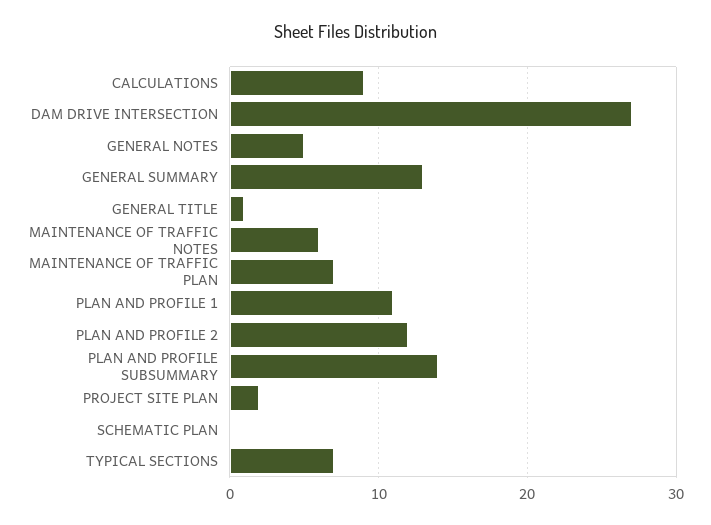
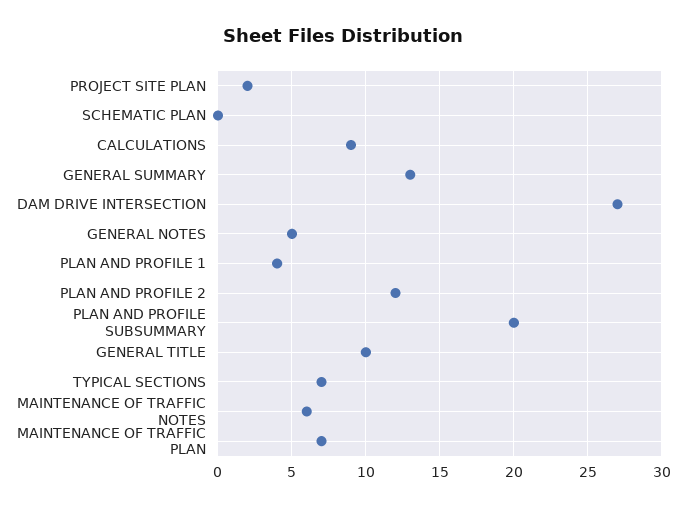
  {
    "CALCULATIONS": 9,
    "DAM DRIVE INTERSECTION": 27,
    "GENERAL NOTES": 5,
    "GENERAL SUMMARY": 13,
-   "GENERAL TITLE": 1,
+   "GENERAL TITLE": 10,
    "MAINTENANCE OF TRAFFIC NOTES": 6,
    "MAINTENANCE OF TRAFFIC PLAN": 7,
-   "PLAN AND PROFILE 1": 11,
+   "PLAN AND PROFILE 1": 4,
    "PLAN AND PROFILE 2": 12,
-   "PLAN AND PROFILE SUBSUMMARY": 14,
+   "PLAN AND PROFILE SUBSUMMARY": 20,
    "PROJECT SITE PLAN": 2,
    "SCHEMATIC PLAN": 0,
    "TYPICAL SECTIONS": 7
  }

